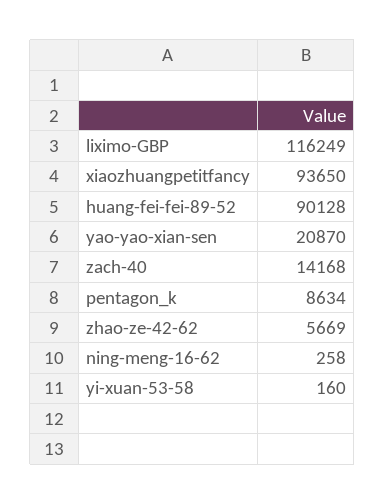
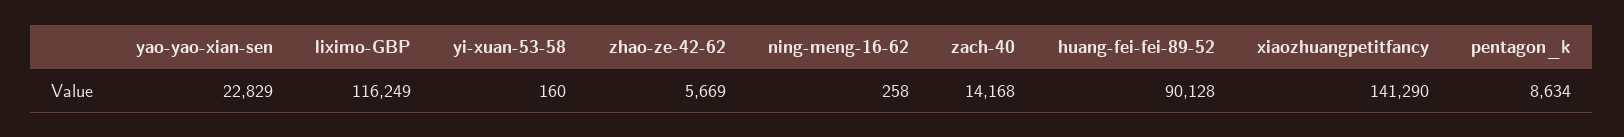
  {
    "liximo-GBP": 116249,
-   "xiaozhuangpetitfancy": 93650,
+   "xiaozhuangpetitfancy": 141290,
    "huang-fei-fei-89-52": 90128,
-   "yao-yao-xian-sen": 20870,
+   "yao-yao-xian-sen": 22829,
    "zach-40": 14168,
    "pentagon_k": 8634,
    "zhao-ze-42-62": 5669,
    "ning-meng-16-62": 258,
    "yi-xuan-53-58": 160
  }

